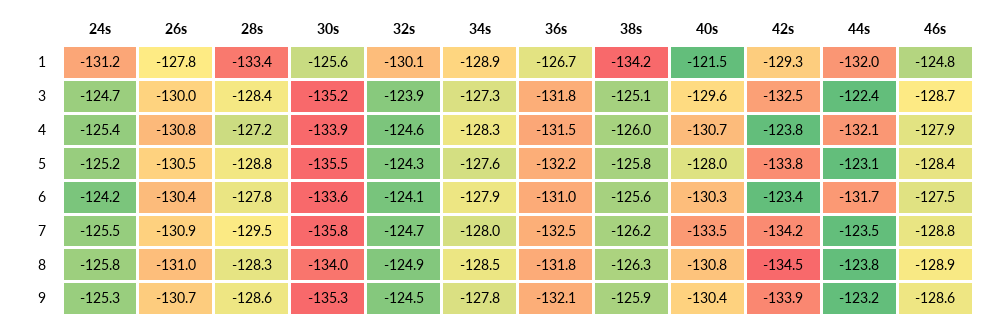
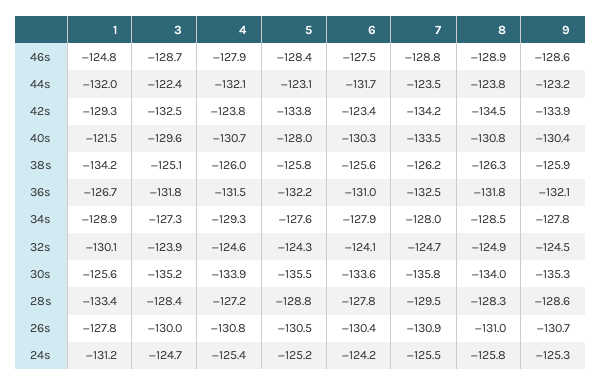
  {
    "24s": {
      "1": -131.2,
      "3": -124.7,
      "4": -125.4,
      "5": -125.2,
      "6": -124.2,
      "7": -125.5,
      "8": -125.8,
      "9": -125.3
    },
    "26s": {
      "1": -127.8,
      "3": -130,
      "4": -130.8,
      "5": -130.5,
      "6": -130.4,
      "7": -130.9,
      "8": -131,
      "9": -130.7
    },
    "28s": {
      "1": -133.4,
      "3": -128.4,
      "4": -127.2,
      "5": -128.8,
      "6": -127.8,
      "7": -129.5,
      "8": -128.3,
      "9": -128.6
    },
    "30s": {
      "1": -125.6,
      "3": -135.2,
      "4": -133.9,
      "5": -135.5,
      "6": -133.6,
      "7": -135.8,
      "8": -134,
      "9": -135.3
    },
    "32s": {
      "1": -130.1,
      "3": -123.9,
      "4": -124.6,
      "5": -124.3,
      "6": -124.1,
      "7": -124.7,
      "8": -124.9,
      "9": -124.5
    },
    "34s": {
      "1": -128.9,
      "3": -127.3,
-     "4": -128.3,
+     "4": -129.3,
      "5": -127.6,
      "6": -127.9,
      "7": -128,
      "8": -128.5,
      "9": -127.8
    },
    "36s": {
      "1": -126.7,
      "3": -131.8,
      "4": -131.5,
      "5": -132.2,
      "6": -131,
      "7": -132.5,
      "8": -131.8,
      "9": -132.1
    },
    "38s": {
      "1": -134.2,
      "3": -125.1,
      "4": -126,
      "5": -125.8,
      "6": -125.6,
      "7": -126.2,
      "8": -126.3,
      "9": -125.9
    },
    "40s": {
      "1": -121.5,
      "3": -129.6,
      "4": -130.7,
      "5": -128,
      "6": -130.3,
      "7": -133.5,
      "8": -130.8,
      "9": -130.4
    },
    "42s": {
      "1": -129.3,
      "3": -132.5,
      "4": -123.8,
      "5": -133.8,
      "6": -123.4,
      "7": -134.2,
      "8": -134.5,
      "9": -133.9
    },
    "44s": {
      "1": -132,
      "3": -122.4,
      "4": -132.1,
      "5": -123.1,
      "6": -131.7,
      "7": -123.5,
      "8": -123.8,
      "9": -123.2
    },
    "46s": {
      "1": -124.8,
      "3": -128.7,
      "4": -127.9,
      "5": -128.4,
      "6": -127.5,
      "7": -128.8,
      "8": -128.9,
      "9": -128.6
    }
  }

